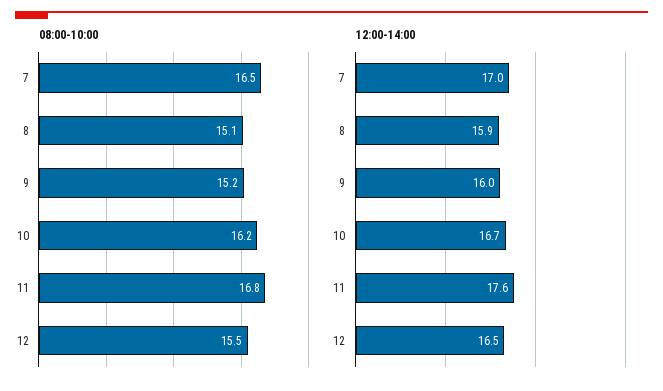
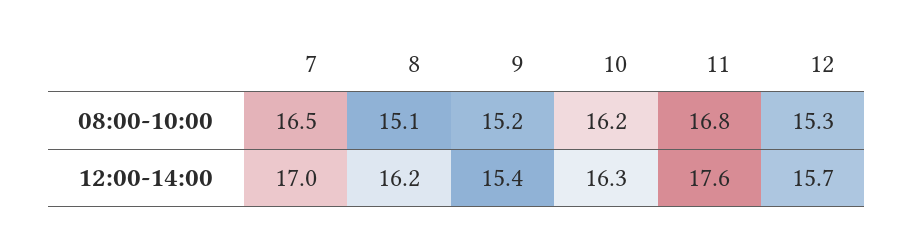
  {
    "08:00-10:00": {
      "7": 16.5,
      "8": 15.1,
      "9": 15.2,
      "10": 16.2,
      "11": 16.8,
-     "12": 15.5
+     "12": 15.3
    },
    "12:00-14:00": {
      "7": 17,
-     "8": 15.9,
+     "8": 16.2,
-     "9": 16,
+     "9": 15.4,
-     "10": 16.7,
+     "10": 16.3,
      "11": 17.6,
-     "12": 16.5
+     "12": 15.7
    }
  }

